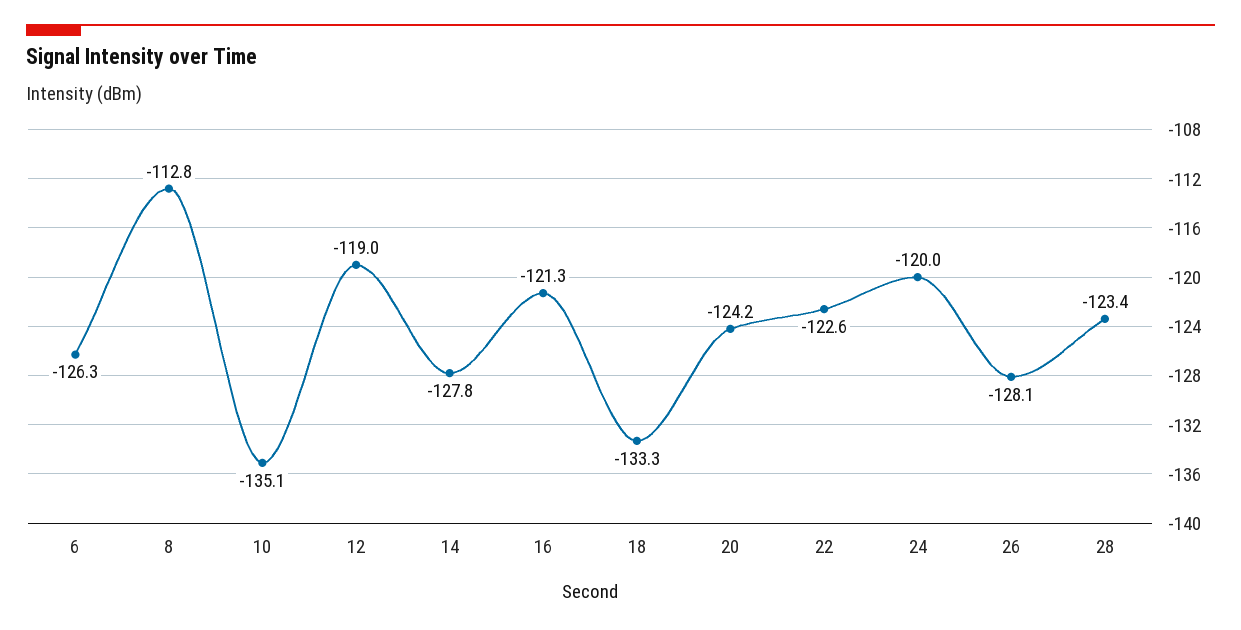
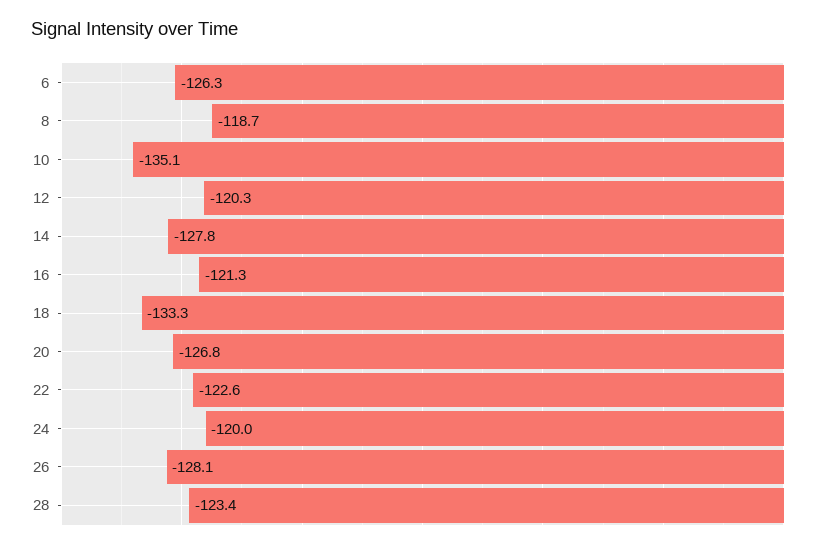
  {
    "6": -126.3,
-   "8": -112.8,
+   "8": -118.7,
    "10": -135.1,
-   "12": -119,
+   "12": -120.3,
    "14": -127.8,
    "16": -121.3,
    "18": -133.3,
-   "20": -124.2,
+   "20": -126.8,
    "22": -122.6,
    "24": -120,
    "26": -128.1,
    "28": -123.4
  }

